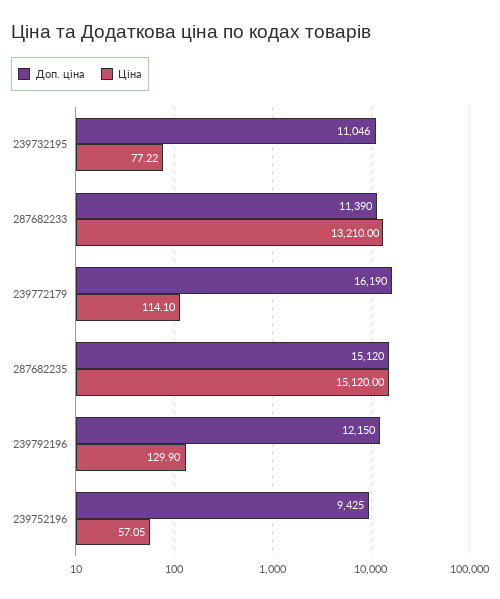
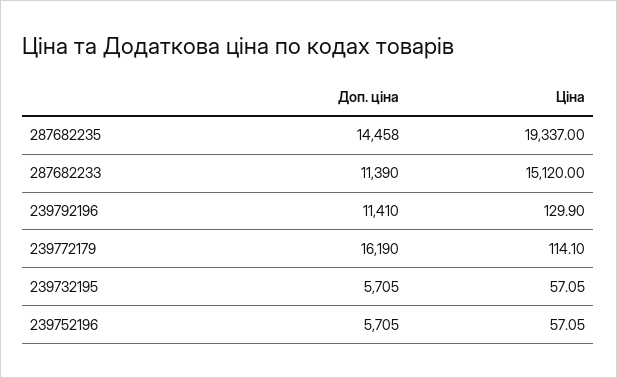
  {
    "Доп. ціна": {
-     "239732195": 11046,
+     "239732195": 5705,
      "287682233": 11390,
      "239772179": 16190,
-     "287682235": 15120,
+     "287682235": 14458,
-     "239792196": 12150,
+     "239792196": 11410,
-     "239752196": 9425
+     "239752196": 5705
    },
    "Ціна": {
-     "239732195": 77.22,
+     "239732195": 57.05,
-     "287682233": 13210,
+     "287682233": 15120,
      "239772179": 114.1,
-     "287682235": 15120,
+     "287682235": 19337,
      "239792196": 129.9,
      "239752196": 57.05
    }
  }

